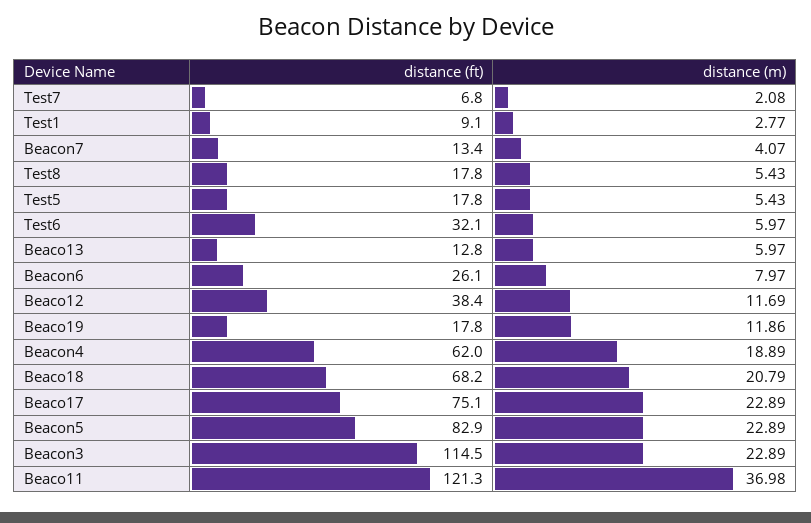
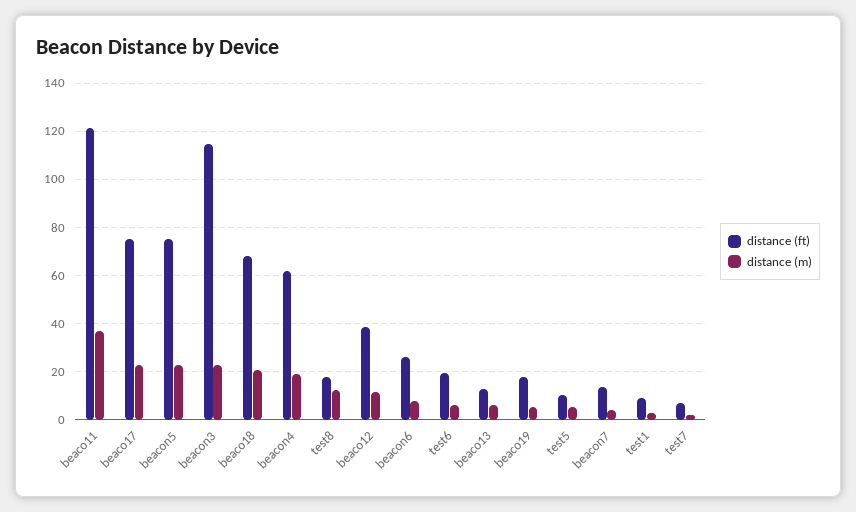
  {
    "distance (ft)": {
      "Test7": 6.8,
      "Test1": 9.1,
      "Beacon7": 13.4,
      "Test8": 17.8,
-     "Test5": 17.8,
+     "Test5": 10,
-     "Test6": 32.1,
+     "Test6": 20,
      "Beaco13": 12.8,
      "Beacon6": 26.1,
      "Beaco12": 38.4,
      "Beaco19": 17.8,
      "Beacon4": 62,
      "Beaco18": 68.2,
      "Beaco17": 75.1,
-     "Beacon5": 82.9,
+     "Beacon5": 75,
      "Beacon3": 114.5,
      "Beaco11": 121.3
    },
    "distance (m)": {
      "Test7": 2.08,
      "Test1": 2.77,
      "Beacon7": 4.07,
-     "Test8": 5.43,
+     "Test8": 12.5,
      "Test5": 5.43,
      "Test6": 5.97,
      "Beaco13": 5.97,
      "Beacon6": 7.97,
      "Beaco12": 11.69,
-     "Beaco19": 11.86,
+     "Beaco19": 5,
      "Beacon4": 18.89,
      "Beaco18": 20.79,
      "Beaco17": 22.89,
      "Beacon5": 22.89,
      "Beacon3": 22.89,
      "Beaco11": 36.98
    }
  }

